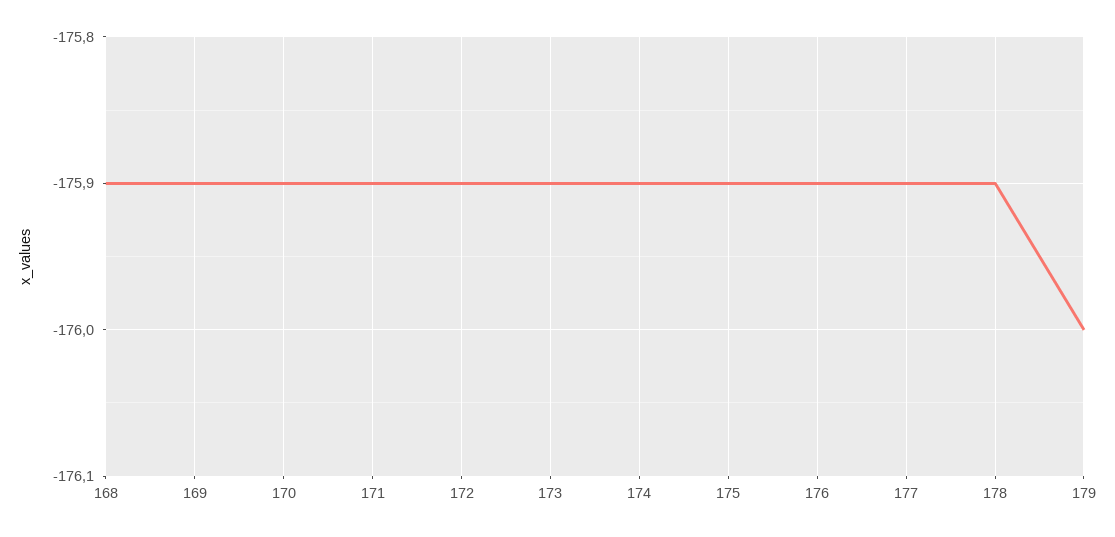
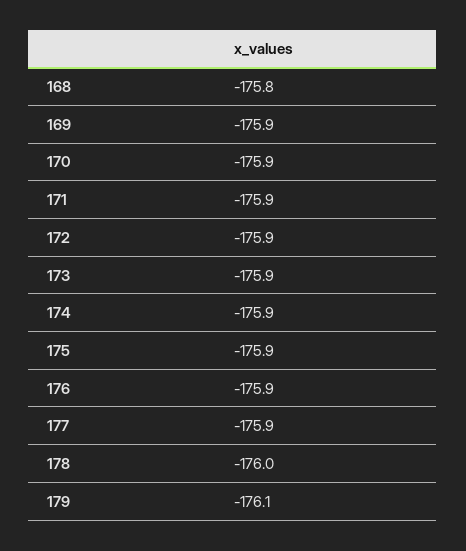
  {
-   "168": -175.9,
+   "168": -175.8,
    "169": -175.9,
    "170": -175.9,
    "171": -175.9,
    "172": -175.9,
    "173": -175.9,
    "174": -175.9,
    "175": -175.9,
    "176": -175.9,
    "177": -175.9,
-   "178": -175.9,
+   "178": -176,
-   "179": -176
+   "179": -176.1
  }

